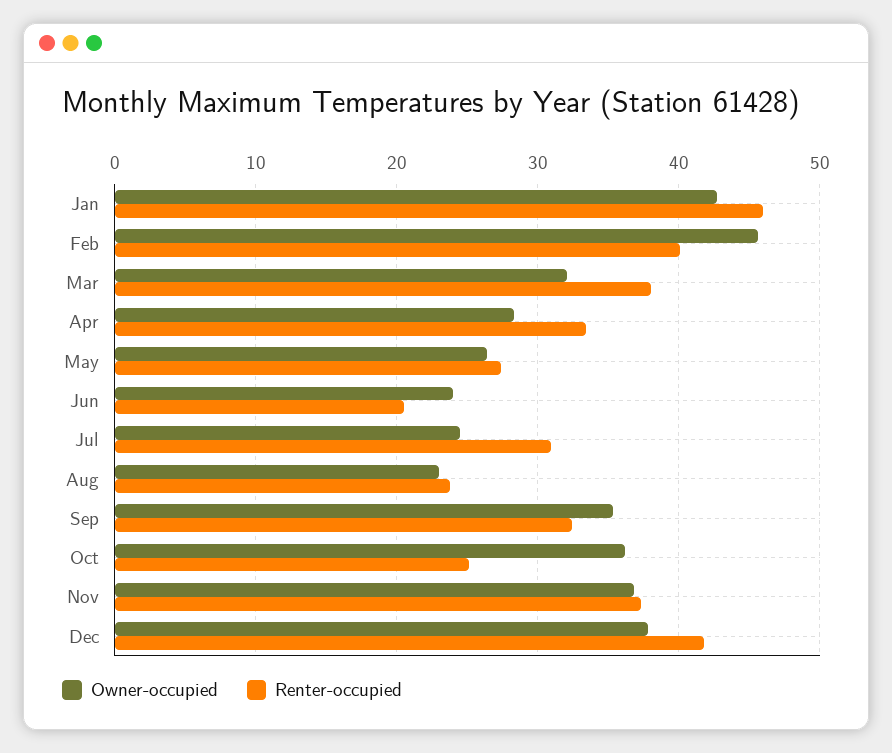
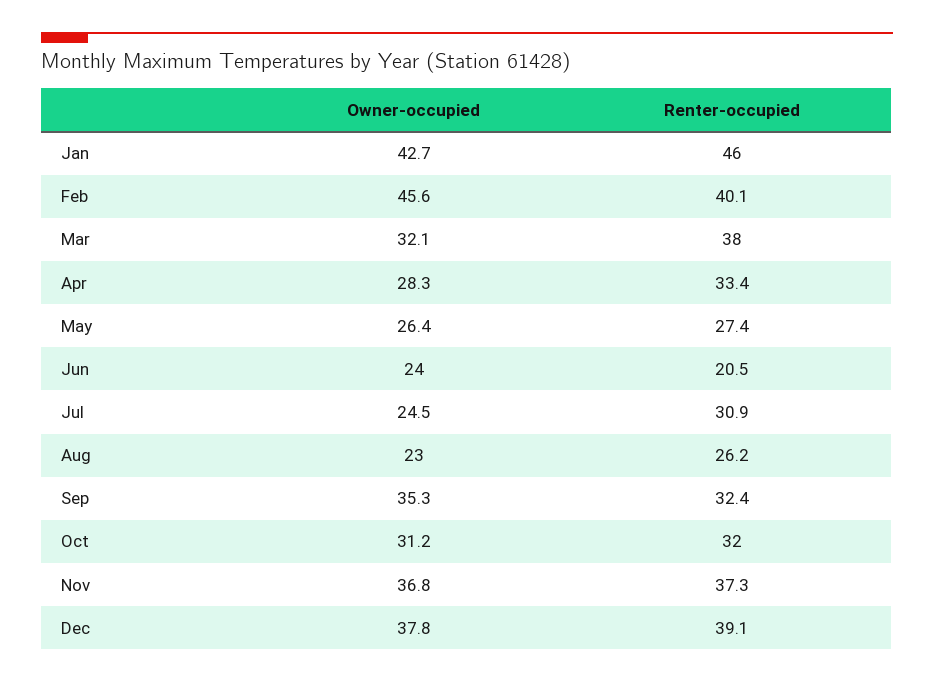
  {
    "Owner-occupied": {
      "Jan": 42.7,
      "Feb": 45.6,
      "Mar": 32.1,
      "Apr": 28.3,
      "May": 26.4,
      "Jun": 24,
      "Jul": 24.5,
      "Aug": 23,
      "Sep": 35.3,
-     "Oct": 36,
+     "Oct": 31.2,
      "Nov": 36.8,
      "Dec": 37.8
    },
    "Renter-occupied": {
      "Jan": 46,
      "Feb": 40.1,
      "Mar": 38,
      "Apr": 33.4,
      "May": 27.4,
      "Jun": 20.5,
      "Jul": 30.9,
-     "Aug": 24,
+     "Aug": 26.2,
      "Sep": 32.4,
-     "Oct": 25,
+     "Oct": 32,
      "Nov": 37.3,
-     "Dec": 42
+     "Dec": 39.1
    }
  }

